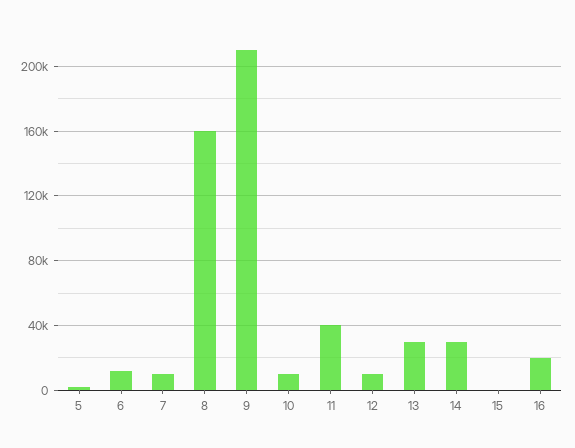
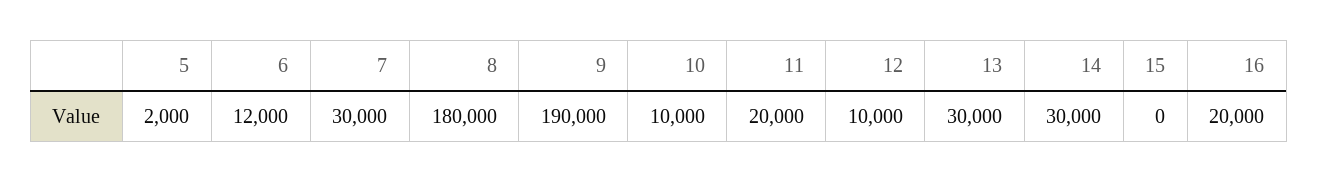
  {
    "5": 2000,
    "6": 12000,
-   "7": 10000,
+   "7": 30000,
-   "8": 160000,
+   "8": 180000,
-   "9": 210000,
+   "9": 190000,
    "10": 10000,
-   "11": 40000,
+   "11": 20000,
    "12": 10000,
    "13": 30000,
    "14": 30000,
    "15": 0,
    "16": 20000
  }

